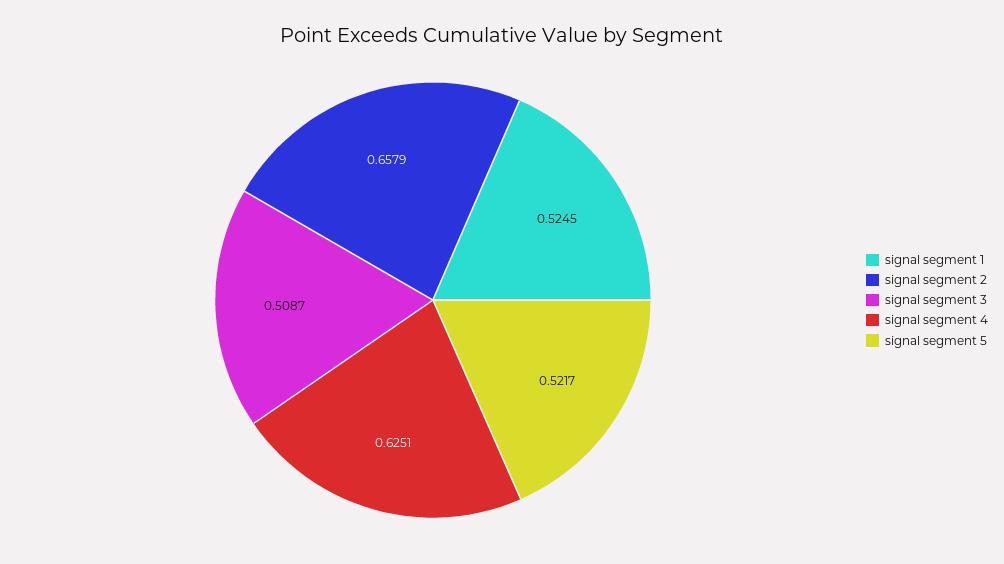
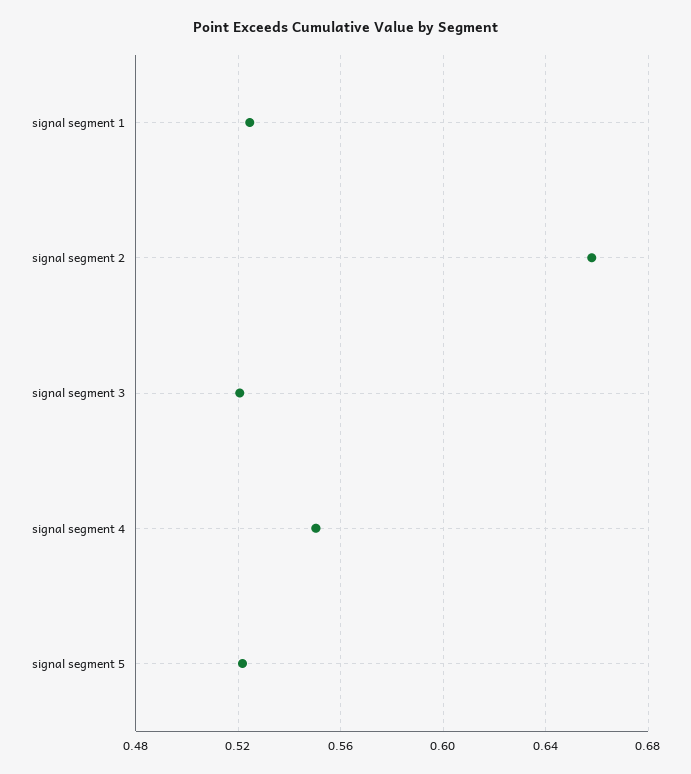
  {
    "signal segment 1": 0.5245,
    "signal segment 2": 0.6579,
-   "signal segment 3": 0.5087,
+   "signal segment 3": 0.52,
-   "signal segment 4": 0.6251,
+   "signal segment 4": 0.55,
    "signal segment 5": 0.5217
  }

